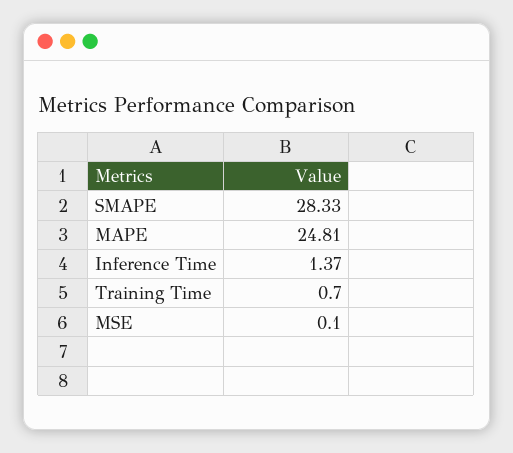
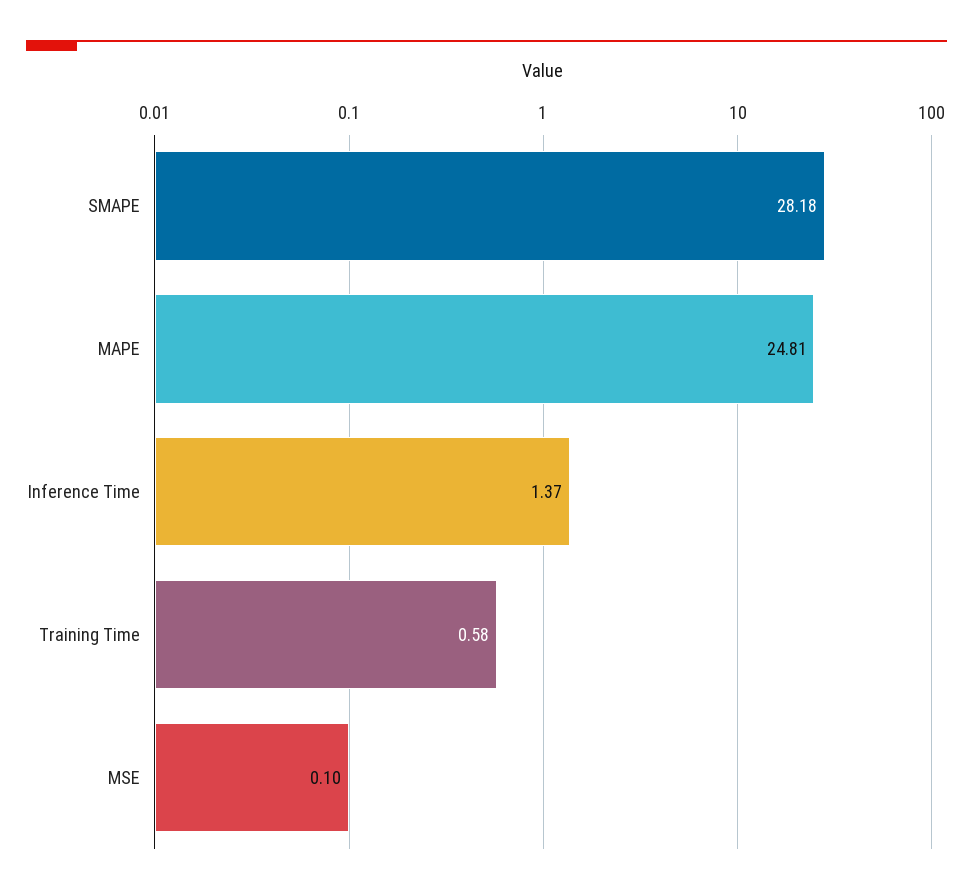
  {
-   "SMAPE": 28.33,
+   "SMAPE": 28.18,
    "MAPE": 24.81,
    "Inference Time": 1.37,
-   "Training Time": 0.7,
+   "Training Time": 0.58,
    "MSE": 0.1
  }

